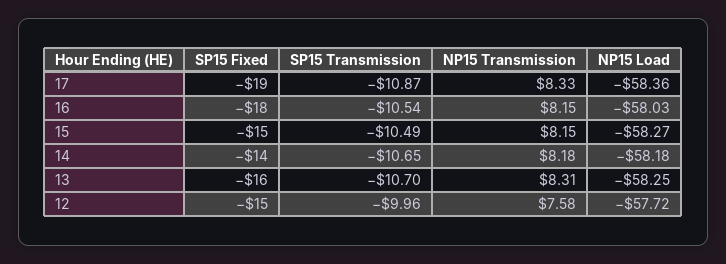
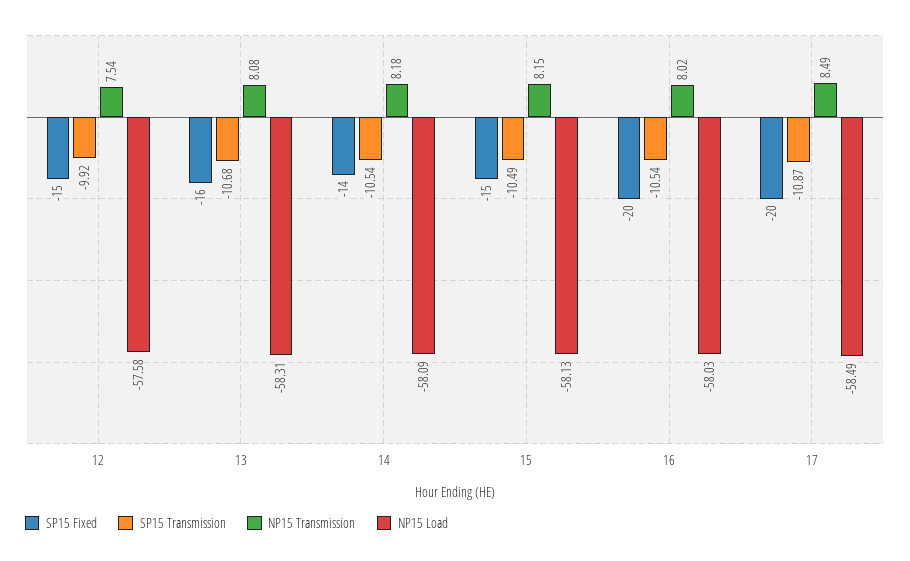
  {
    "SP15 Fixed": {
-     "17": -19,
+     "17": -20,
-     "16": -18,
+     "16": -20,
      "15": -15,
      "14": -14,
      "13": -16,
      "12": -15
    },
    "SP15 Transmission": {
      "17": -10.87,
      "16": -10.54,
      "15": -10.49,
-     "14": -10.65,
+     "14": -10.54,
-     "13": -10.7,
+     "13": -10.68,
-     "12": -9.96
+     "12": -9.92
    },
    "NP15 Transmission": {
-     "17": 8.33,
+     "17": 8.49,
-     "16": 8.15,
+     "16": 8.02,
      "15": 8.15,
      "14": 8.18,
-     "13": 8.31,
+     "13": 8.08,
-     "12": 7.58
+     "12": 7.54
    },
    "NP15 Load": {
-     "17": -58.36,
+     "17": -58.49,
      "16": -58.03,
-     "15": -58.27,
+     "15": -58.13,
-     "14": -58.18,
+     "14": -58.09,
-     "13": -58.25,
+     "13": -58.31,
-     "12": -57.72
+     "12": -57.58
    }
  }

